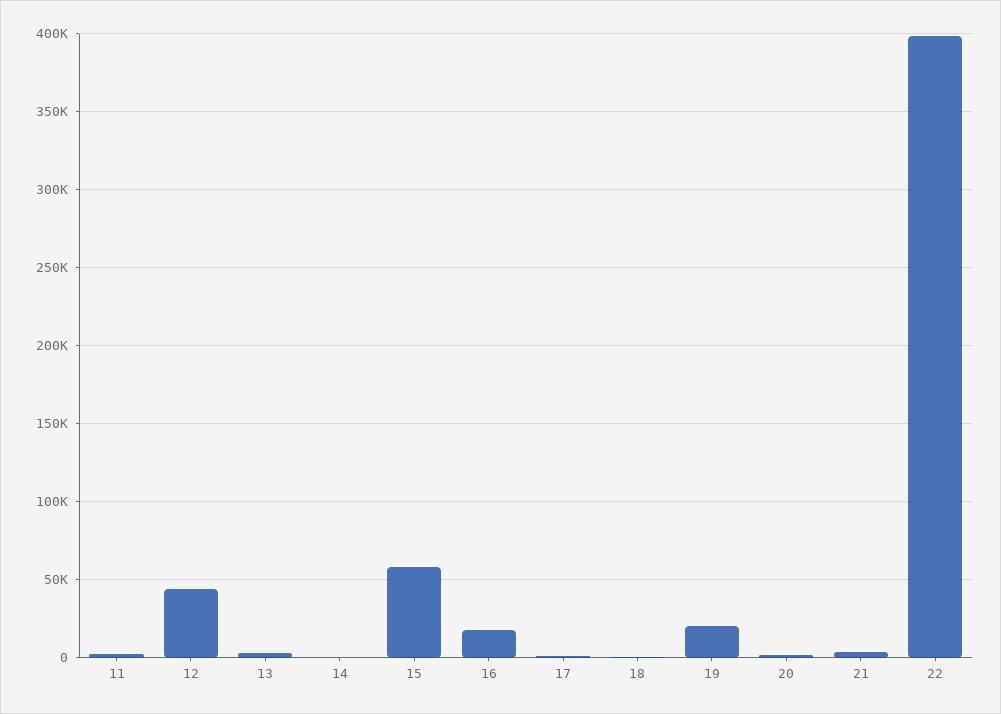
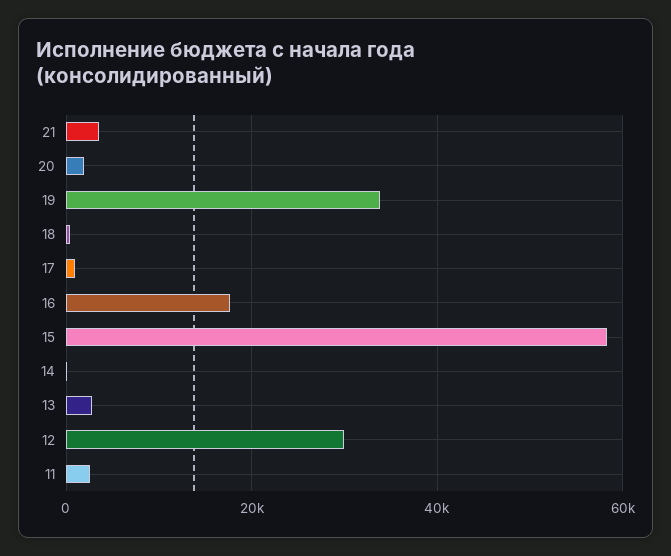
  {
    "11": 2000,
-   "12": 45000,
+   "12": 30000,
    "13": 2000,
    "14": 0,
    "15": 58000,
    "16": 18000,
    "17": 0,
    "18": 0,
-   "19": 20000,
+   "19": 34000,
    "20": 2000,
-   "21": 4000,
+   "21": 4000
-   "22": 400000
  }

